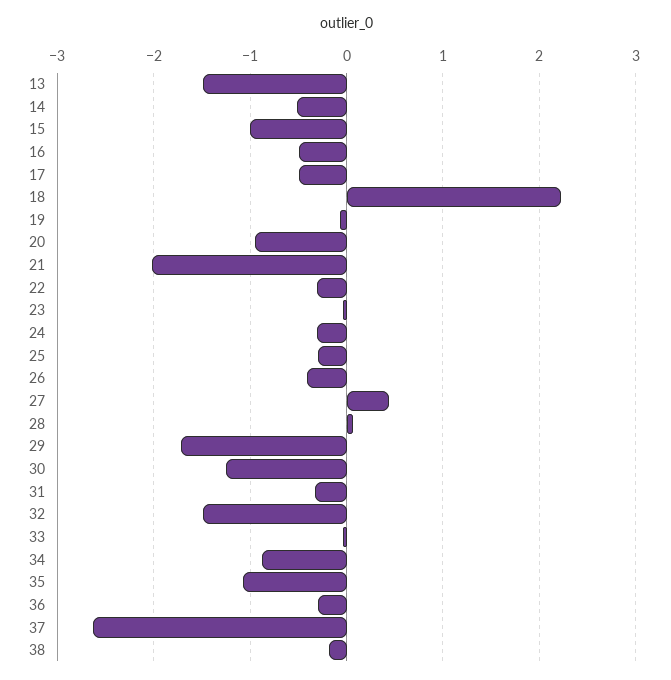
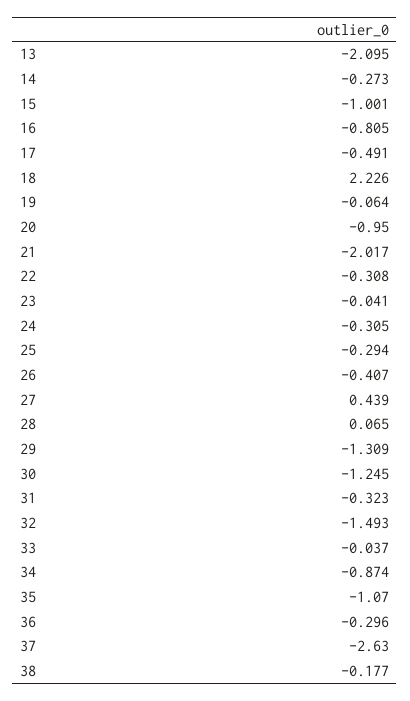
  {
-   "13": -1.5,
+   "13": -2.095,
-   "14": -0.5,
+   "14": -0.273,
    "15": -1.001,
-   "16": -0.5,
+   "16": -0.805,
    "17": -0.491,
    "18": 2.226,
    "19": -0.064,
    "20": -0.95,
    "21": -2.017,
    "22": -0.308,
    "23": -0.041,
    "24": -0.305,
    "25": -0.294,
    "26": -0.407,
    "27": 0.439,
    "28": 0.065,
-   "29": -1.7,
+   "29": -1.309,
    "30": -1.245,
    "31": -0.323,
    "32": -1.493,
    "33": -0.037,
    "34": -0.874,
    "35": -1.07,
    "36": -0.296,
    "37": -2.63,
    "38": -0.177
  }

